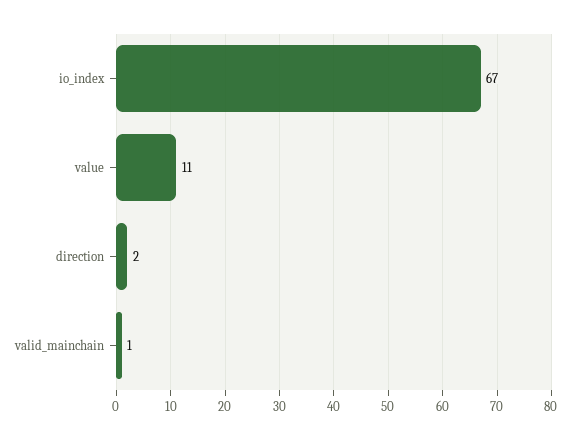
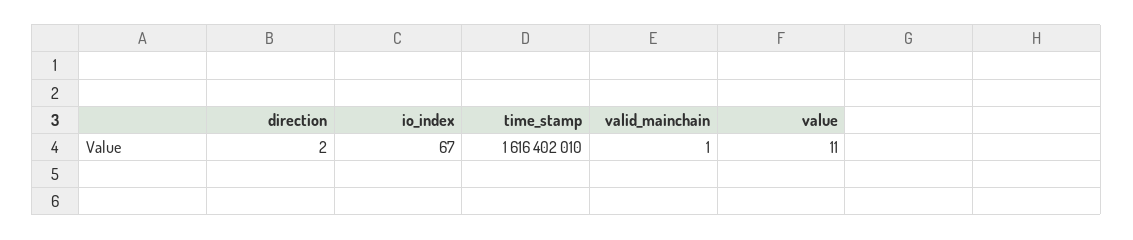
  {
    "io_index": 67,
    "value": 11,
    "direction": 2,
-   "valid_mainchain": 1
+   "valid_mainchain": 1,
+   "time_stamp": 1616402010
  }

